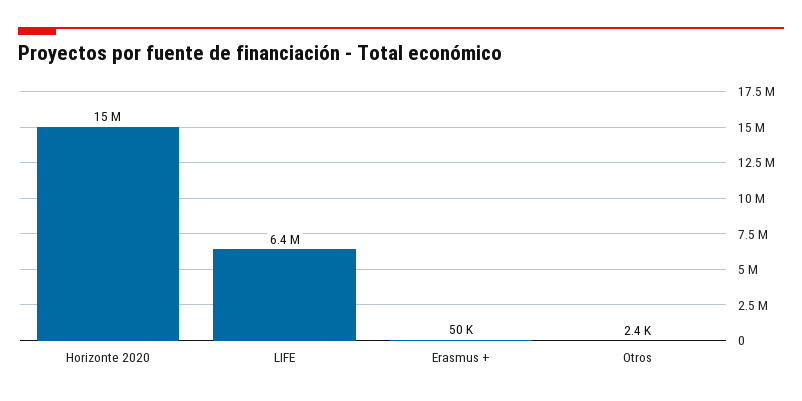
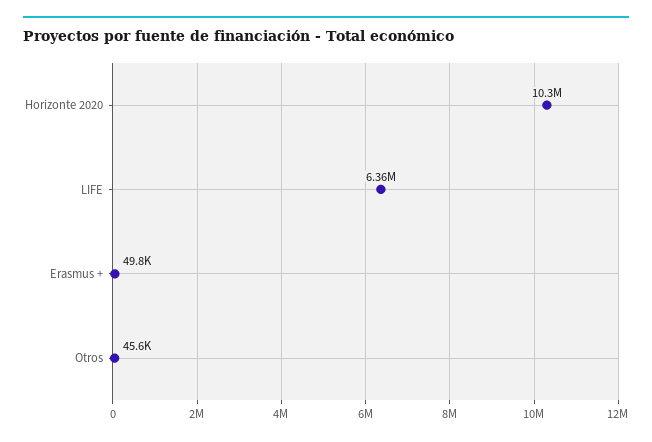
  {
-   "Horizonte 2020": 15000000,
+   "Horizonte 2020": 10300000,
    "LIFE": 6360000,
    "Erasmus +": 49800,
-   "Otros": 2400
+   "Otros": 45600
  }

